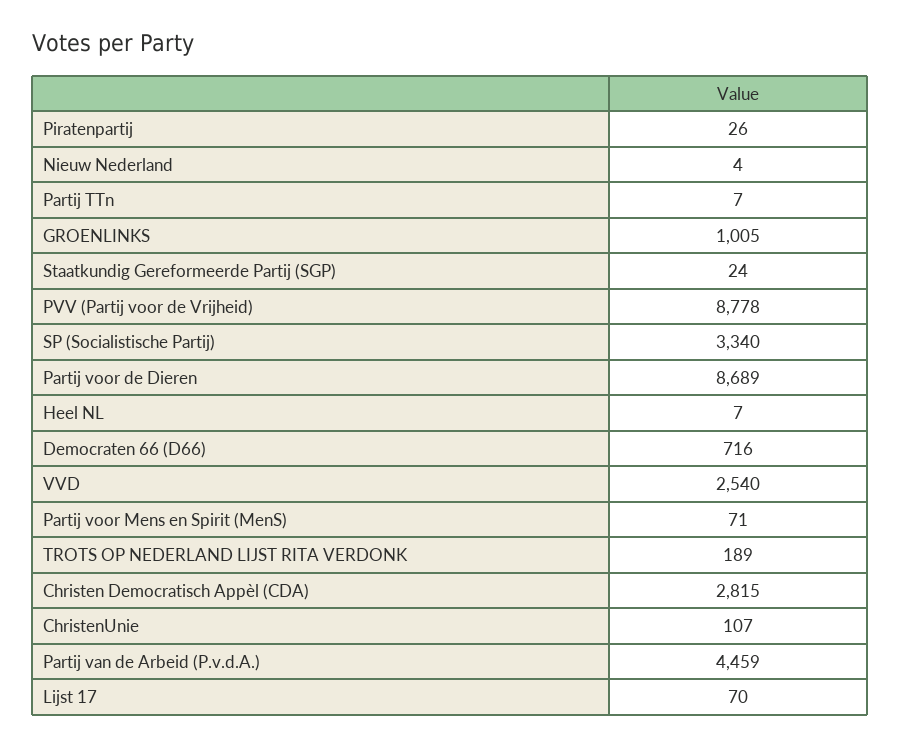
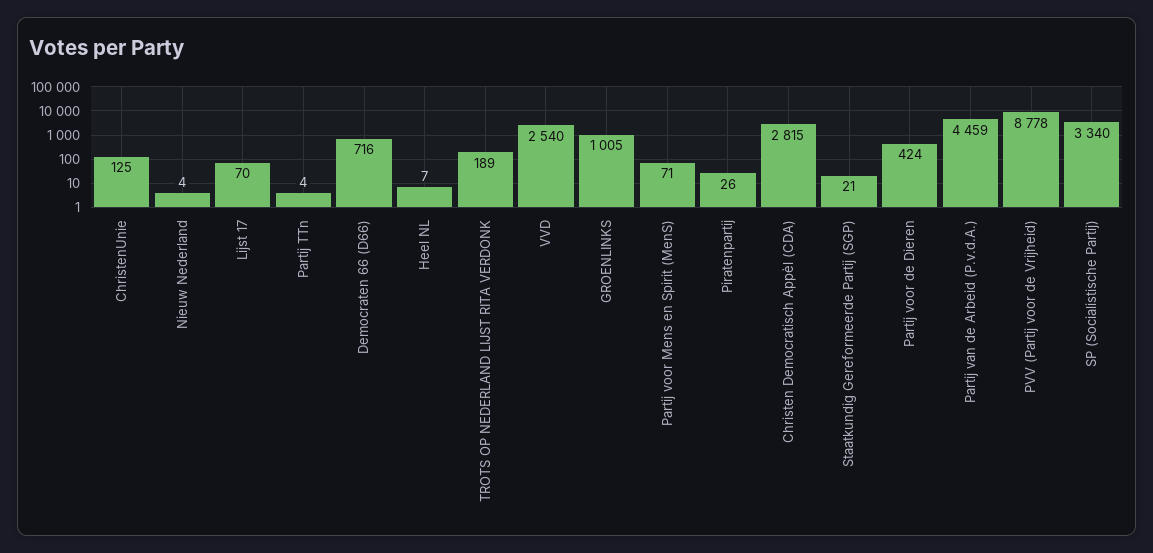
  {
    "Piratenpartij": 26,
    "Nieuw Nederland": 4,
-   "Partij TTn": 7,
+   "Partij TTn": 4,
    "GROENLINKS": 1005,
-   "Staatkundig Gereformeerde Partij (SGP)": 24,
+   "Staatkundig Gereformeerde Partij (SGP)": 21,
    "PVV (Partij voor de Vrijheid)": 8778,
    "SP (Socialistische Partij)": 3340,
-   "Partij voor de Dieren": 8689,
+   "Partij voor de Dieren": 424,
    "Heel NL": 7,
    "Democraten 66 (D66)": 716,
    "VVD": 2540,
    "Partij voor Mens en Spirit (MenS)": 71,
    "TROTS OP NEDERLAND LIJST RITA VERDONK": 189,
    "Christen Democratisch Appèl (CDA)": 2815,
-   "ChristenUnie": 107,
+   "ChristenUnie": 125,
    "Partij van de Arbeid (P.v.d.A.)": 4459,
    "Lijst 17": 70
  }

